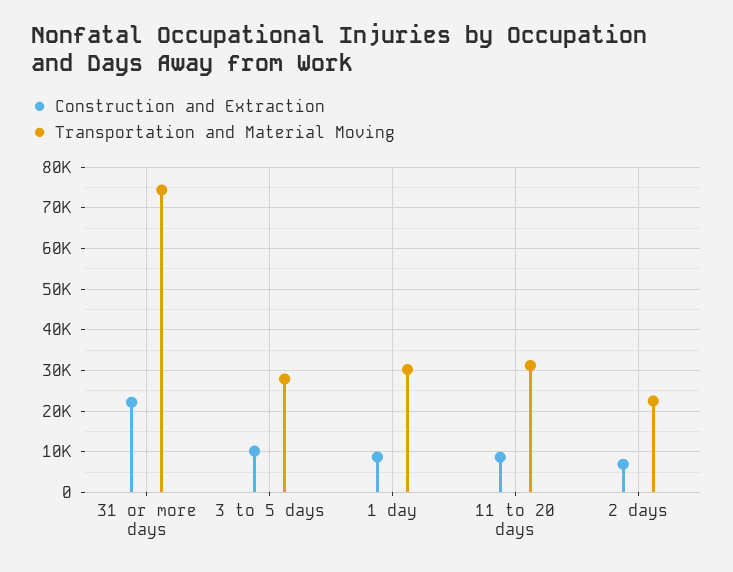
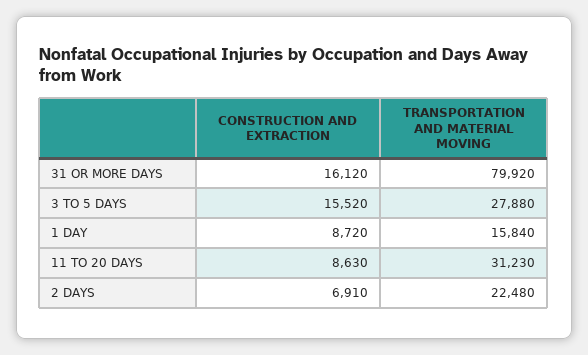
  {
    "Construction and Extraction": {
-     "31 or more days": 22000,
+     "31 or more days": 16120,
-     "3 to 5 days": 10000,
+     "3 to 5 days": 15520,
      "1 day": 8720,
      "11 to 20 days": 8630,
      "2 days": 6910
    },
    "Transportation and Material Moving": {
-     "31 or more days": 74000,
+     "31 or more days": 79920,
      "3 to 5 days": 27880,
-     "1 day": 30000,
+     "1 day": 15840,
      "11 to 20 days": 31230,
      "2 days": 22480
    }
  }

